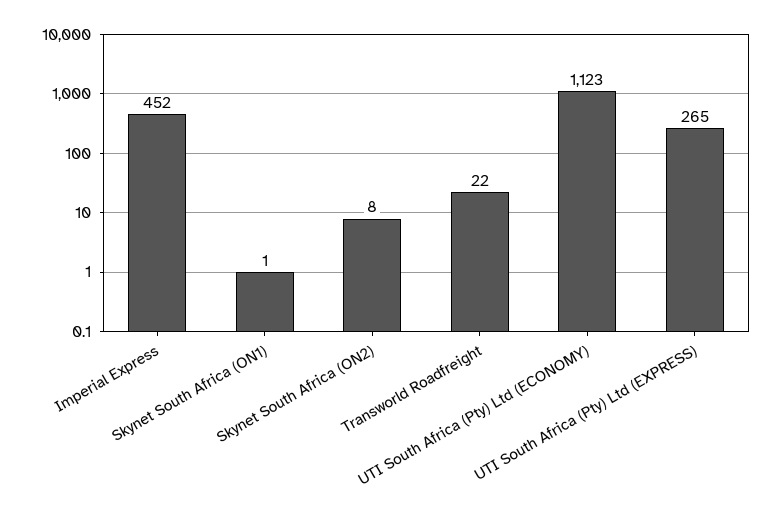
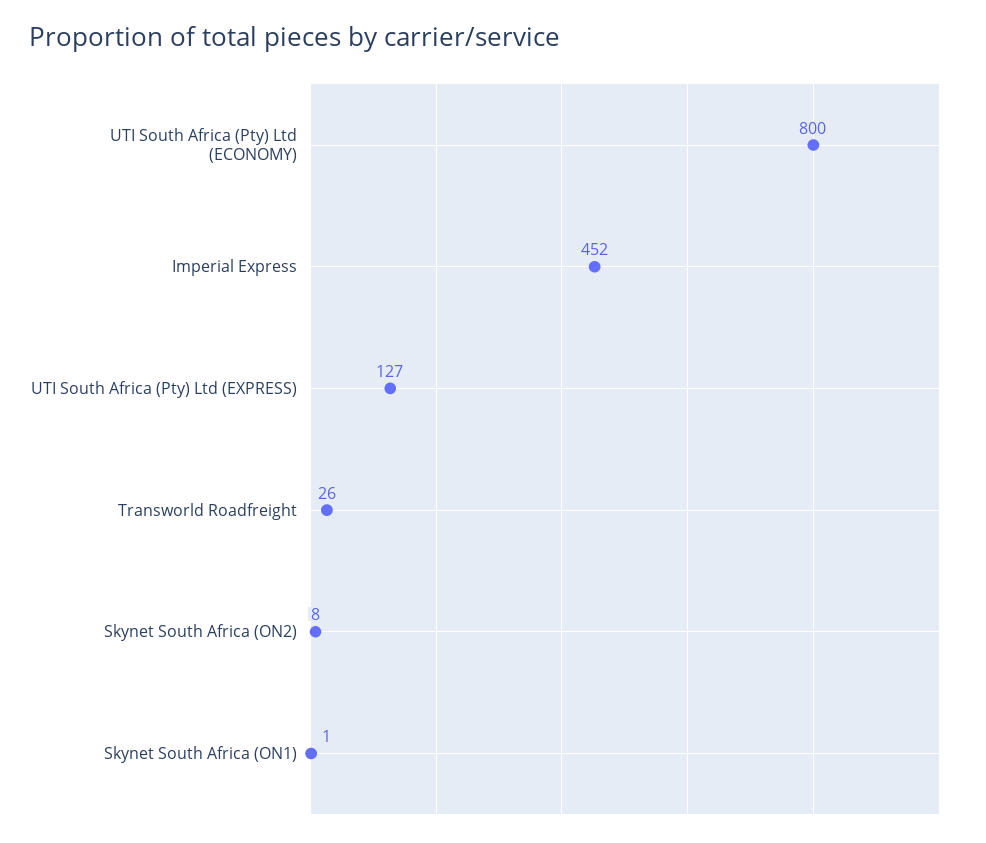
  {
    "Imperial Express": 452,
    "Skynet South Africa (ON1)": 1,
    "Skynet South Africa (ON2)": 8,
-   "Transworld Roadfreight": 22,
+   "Transworld Roadfreight": 26,
-   "UTI South Africa (Pty) Ltd (ECONOMY)": 1123,
+   "UTI South Africa (Pty) Ltd (ECONOMY)": 800,
-   "UTI South Africa (Pty) Ltd (EXPRESS)": 265
+   "UTI South Africa (Pty) Ltd (EXPRESS)": 127
  }

